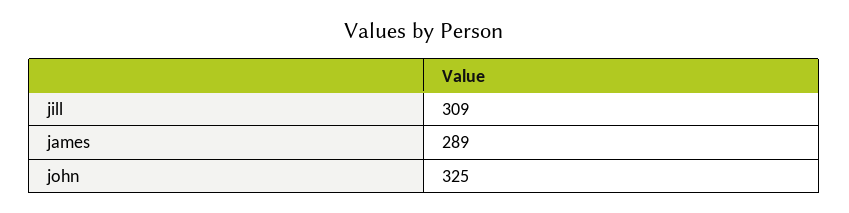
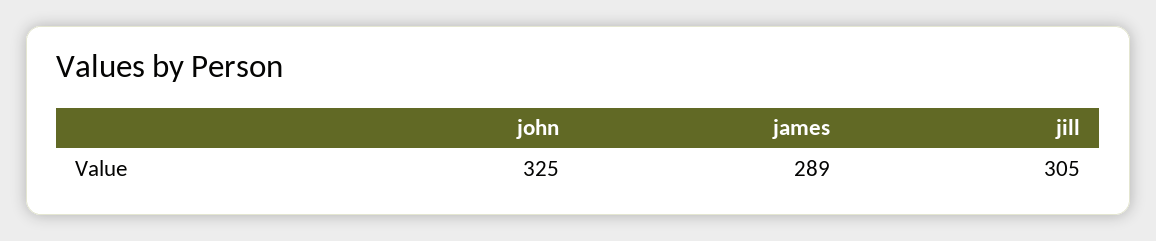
  {
-   "jill": 309,
+   "jill": 305,
    "james": 289,
    "john": 325
  }

